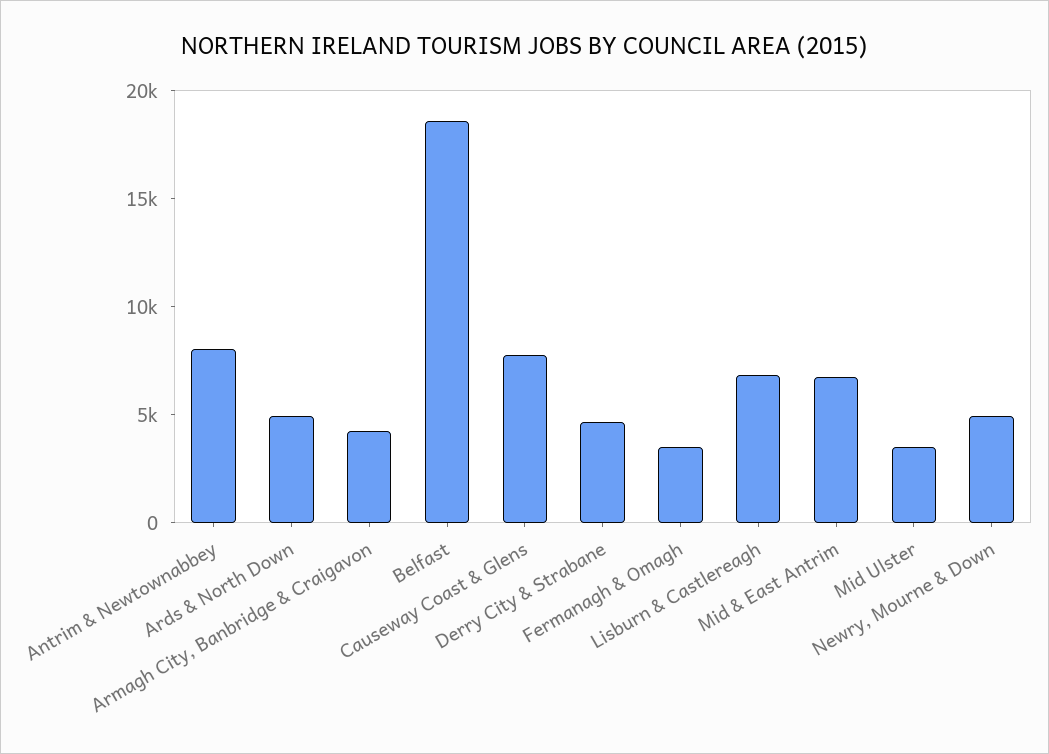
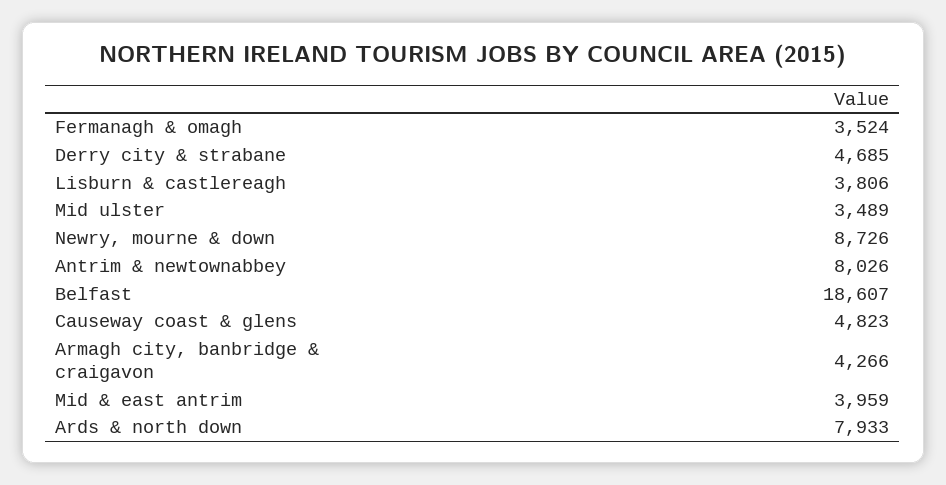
  {
    "Antrim & Newtownabbey": 8026,
-   "Ards & North Down": 5000,
+   "Ards & North Down": 7933,
    "Armagh City, Banbridge & Craigavon": 4266,
    "Belfast": 18607,
-   "Causeway Coast & Glens": 8000,
+   "Causeway Coast & Glens": 4823,
    "Derry City & Strabane": 4685,
    "Fermanagh & Omagh": 3524,
-   "Lisburn & Castlereagh": 7000,
+   "Lisburn & Castlereagh": 3806,
-   "Mid & East Antrim": 7000,
+   "Mid & East Antrim": 3959,
    "Mid Ulster": 3489,
-   "Newry, Mourne & Down": 5000
+   "Newry, Mourne & Down": 8726
  }

